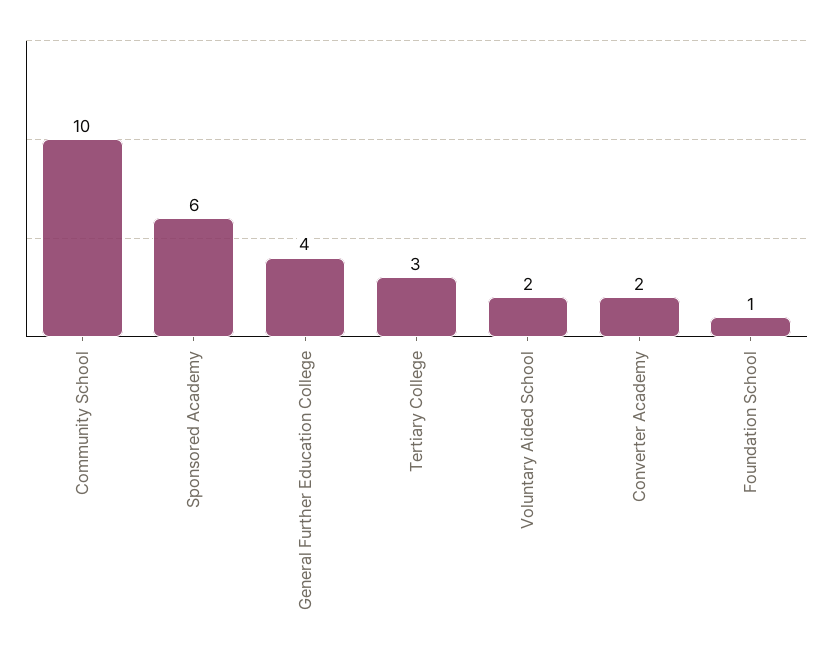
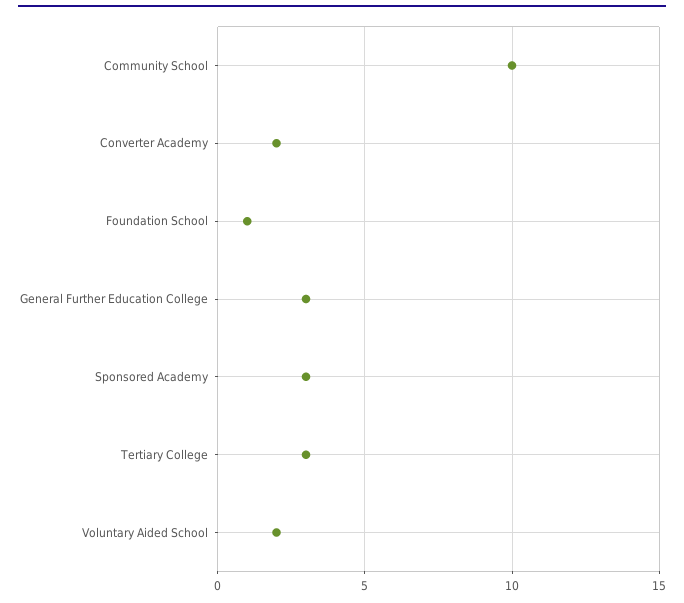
  {
    "Community School": 10,
-   "Sponsored Academy": 6,
+   "Sponsored Academy": 3,
-   "General Further Education College": 4,
+   "General Further Education College": 3,
    "Tertiary College": 3,
    "Voluntary Aided School": 2,
    "Converter Academy": 2,
    "Foundation School": 1
  }

